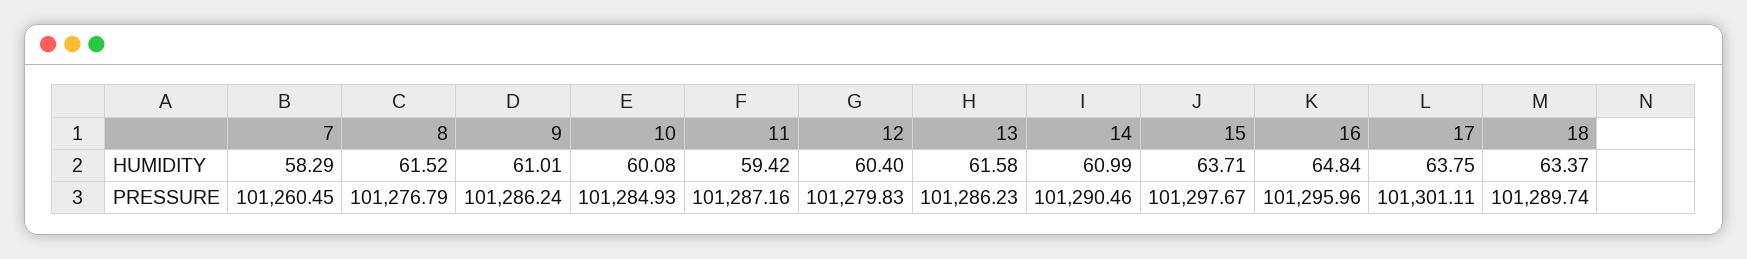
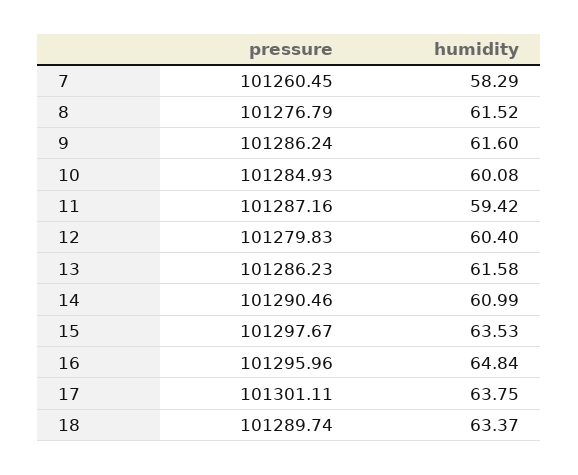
  {
    "7": {
      "HUMIDITY": 58.29,
      "PRESSURE": 101260.45
    },
    "8": {
      "HUMIDITY": 61.52,
      "PRESSURE": 101276.79
    },
    "9": {
-     "HUMIDITY": 61.01,
+     "HUMIDITY": 61.6,
      "PRESSURE": 101286.24
    },
    "10": {
      "HUMIDITY": 60.08,
      "PRESSURE": 101284.93
    },
    "11": {
      "HUMIDITY": 59.42,
      "PRESSURE": 101287.16
    },
    "12": {
      "HUMIDITY": 60.4,
      "PRESSURE": 101279.83
    },
    "13": {
      "HUMIDITY": 61.58,
      "PRESSURE": 101286.23
    },
    "14": {
      "HUMIDITY": 60.99,
      "PRESSURE": 101290.46
    },
    "15": {
-     "HUMIDITY": 63.71,
+     "HUMIDITY": 63.53,
      "PRESSURE": 101297.67
    },
    "16": {
      "HUMIDITY": 64.84,
      "PRESSURE": 101295.96
    },
    "17": {
      "HUMIDITY": 63.75,
      "PRESSURE": 101301.11
    },
    "18": {
      "HUMIDITY": 63.37,
      "PRESSURE": 101289.74
    }
  }

